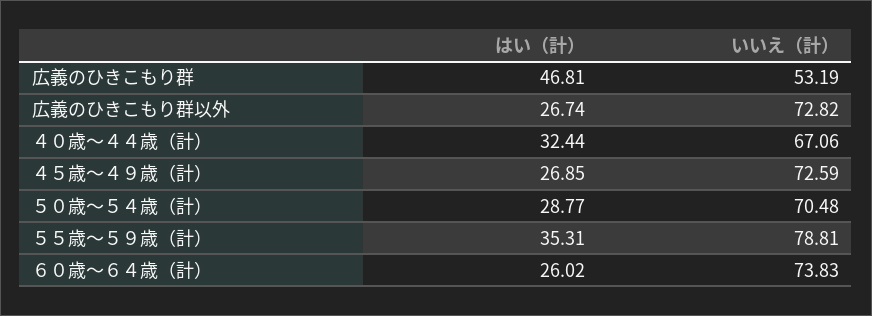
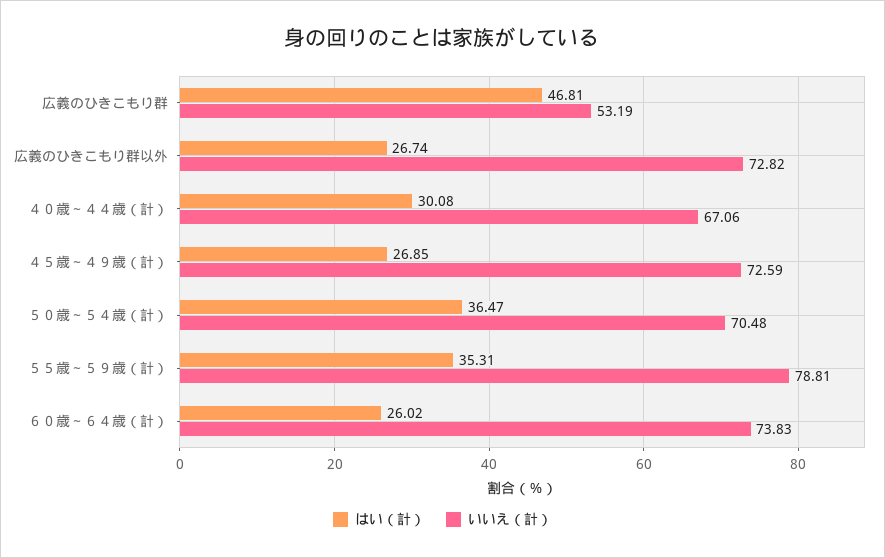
  {
    "はい（計）": {
      "広義のひきこもり群": 46.81,
      "広義のひきこもり群以外": 26.74,
-     "４０歳～４４歳（計）": 32.44,
+     "４０歳～４４歳（計）": 30.08,
      "４５歳～４９歳（計）": 26.85,
-     "５０歳～５４歳（計）": 28.77,
+     "５０歳～５４歳（計）": 36.47,
      "５５歳～５９歳（計）": 35.31,
      "６０歳～６４歳（計）": 26.02
    },
    "いいえ（計）": {
      "広義のひきこもり群": 53.19,
      "広義のひきこもり群以外": 72.82,
      "４０歳～４４歳（計）": 67.06,
      "４５歳～４９歳（計）": 72.59,
      "５０歳～５４歳（計）": 70.48,
      "５５歳～５９歳（計）": 78.81,
      "６０歳～６４歳（計）": 73.83
    }
  }

